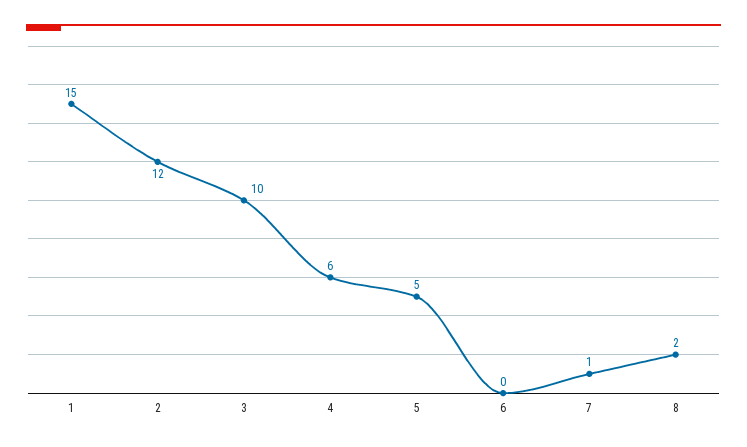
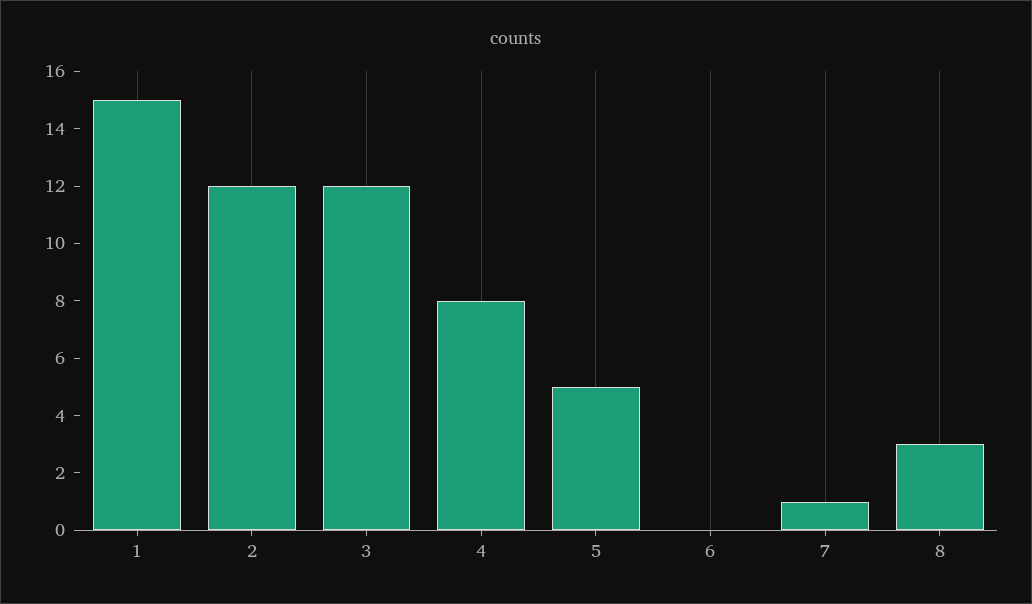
  {
    "1": 15,
    "2": 12,
-   "3": 10,
+   "3": 12,
-   "4": 6,
+   "4": 8,
    "5": 5,
    "6": 0,
    "7": 1,
-   "8": 2
+   "8": 3
  }

